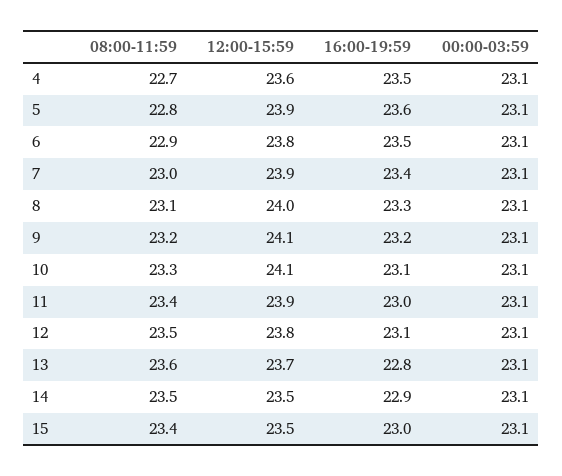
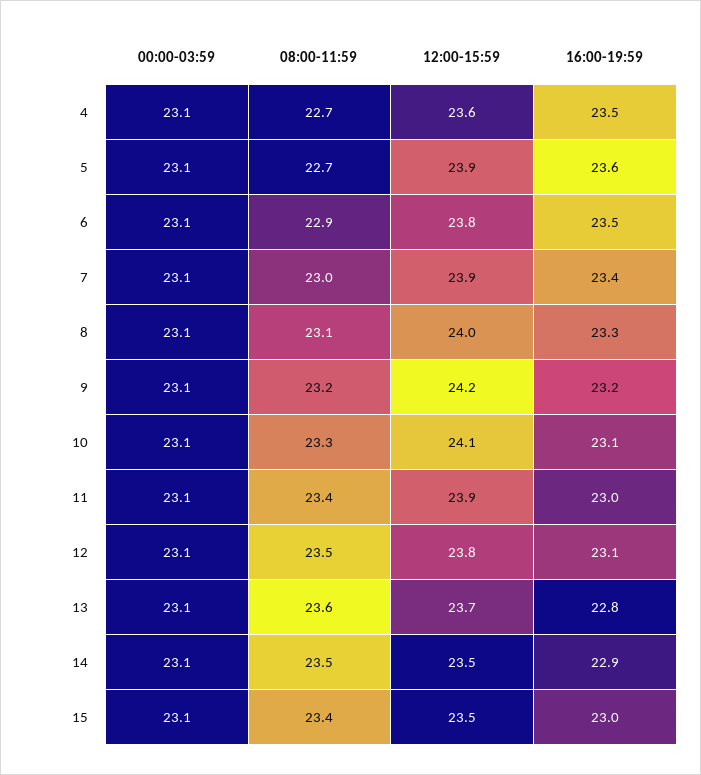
  {
    "08:00-11:59": {
      "4": 22.7,
-     "5": 22.8,
+     "5": 22.7,
      "6": 22.9,
      "7": 23,
      "8": 23.1,
      "9": 23.2,
      "10": 23.3,
      "11": 23.4,
      "12": 23.5,
      "13": 23.6,
      "14": 23.5,
      "15": 23.4
    },
    "12:00-15:59": {
      "4": 23.6,
      "5": 23.9,
      "6": 23.8,
      "7": 23.9,
      "8": 24,
-     "9": 24.1,
+     "9": 24.2,
      "10": 24.1,
      "11": 23.9,
      "12": 23.8,
      "13": 23.7,
      "14": 23.5,
      "15": 23.5
    },
    "16:00-19:59": {
      "4": 23.5,
      "5": 23.6,
      "6": 23.5,
      "7": 23.4,
      "8": 23.3,
      "9": 23.2,
      "10": 23.1,
      "11": 23,
      "12": 23.1,
      "13": 22.8,
      "14": 22.9,
      "15": 23
    },
    "00:00-03:59": {
      "4": 23.1,
      "5": 23.1,
      "6": 23.1,
      "7": 23.1,
      "8": 23.1,
      "9": 23.1,
      "10": 23.1,
      "11": 23.1,
      "12": 23.1,
      "13": 23.1,
      "14": 23.1,
      "15": 23.1
    }
  }

